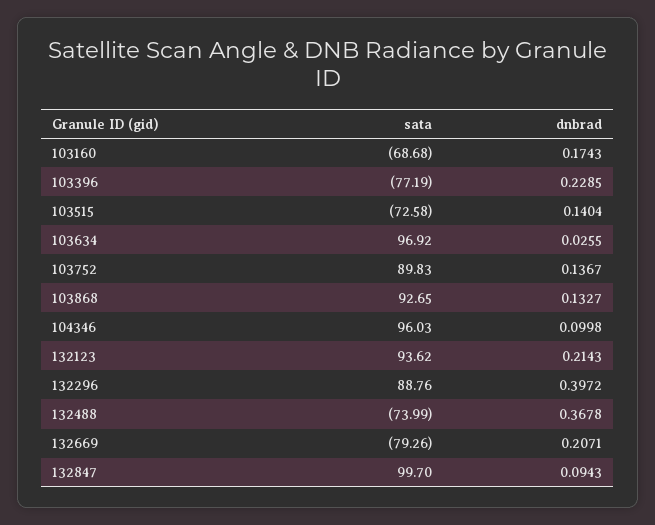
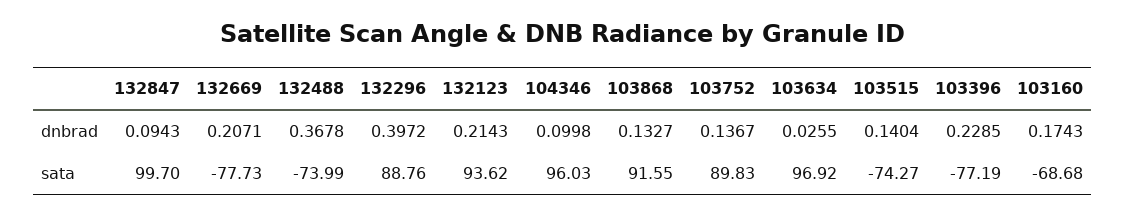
  {
    "sata": {
      "103160": -68.68,
      "103396": -77.19,
-     "103515": -72.58,
+     "103515": -74.27,
      "103634": 96.92,
      "103752": 89.83,
-     "103868": 92.65,
+     "103868": 91.55,
      "104346": 96.03,
      "132123": 93.62,
      "132296": 88.76,
      "132488": -73.99,
-     "132669": -79.26,
+     "132669": -77.73,
      "132847": 99.7
    },
    "dnbrad": {
      "103160": 0.1743,
      "103396": 0.2285,
      "103515": 0.1404,
      "103634": 0.0255,
      "103752": 0.1367,
      "103868": 0.1327,
      "104346": 0.0998,
      "132123": 0.2143,
      "132296": 0.3972,
      "132488": 0.3678,
      "132669": 0.2071,
      "132847": 0.0943
    }
  }

